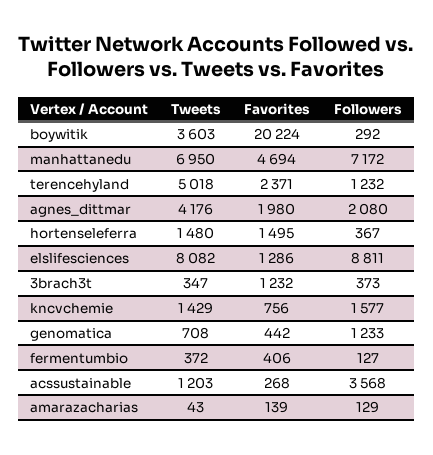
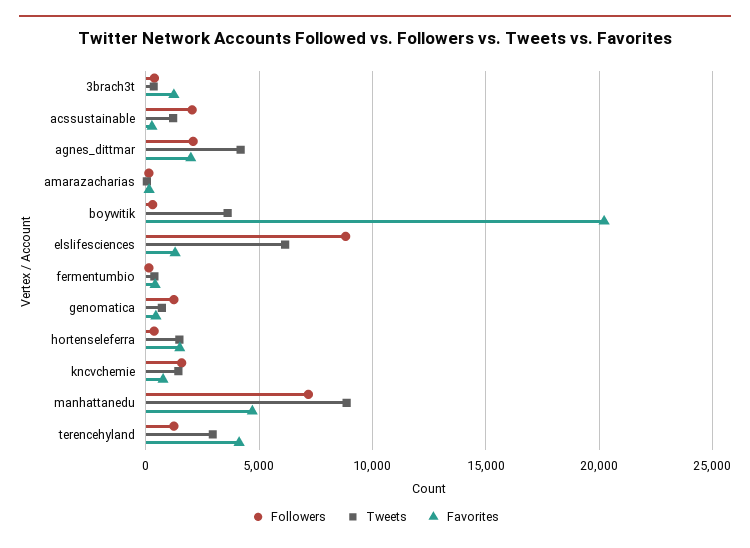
  {
    "Tweets": {
      "boywitik": 3603,
-     "manhattanedu": 6950,
+     "manhattanedu": 9000,
-     "terencehyland": 5018,
+     "terencehyland": 3000,
      "agnes_dittmar": 4176,
      "hortenseleferra": 1480,
-     "elslifesciences": 8082,
+     "elslifesciences": 6000,
      "3brach3t": 347,
      "kncvchemie": 1429,
      "genomatica": 708,
      "fermentumbio": 372,
      "acssustainable": 1203,
      "amarazacharias": 43
    },
    "Favorites": {
      "boywitik": 20224,
      "manhattanedu": 4694,
-     "terencehyland": 2371,
+     "terencehyland": 4000,
      "agnes_dittmar": 1980,
      "hortenseleferra": 1495,
      "elslifesciences": 1286,
      "3brach3t": 1232,
      "kncvchemie": 756,
      "genomatica": 442,
      "fermentumbio": 406,
      "acssustainable": 268,
      "amarazacharias": 139
    },
    "Followers": {
      "boywitik": 292,
      "manhattanedu": 7172,
      "terencehyland": 1232,
      "agnes_dittmar": 2080,
      "hortenseleferra": 367,
      "elslifesciences": 8811,
      "3brach3t": 373,
      "kncvchemie": 1577,
      "genomatica": 1233,
      "fermentumbio": 127,
-     "acssustainable": 3568,
+     "acssustainable": 2000,
      "amarazacharias": 129
    }
  }

